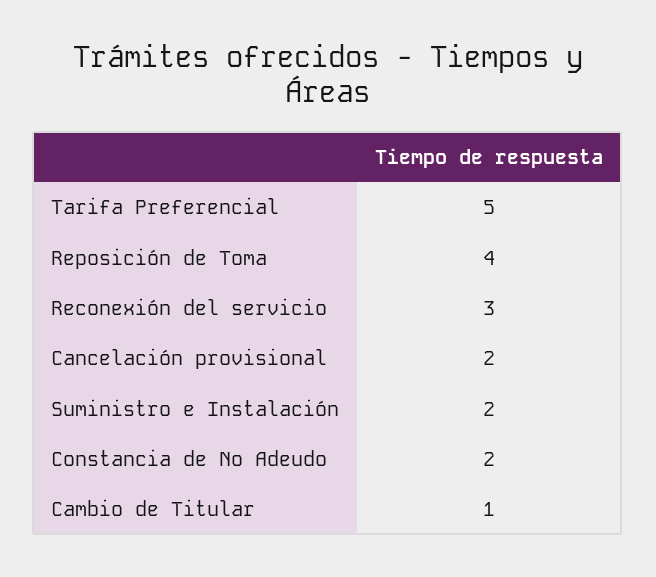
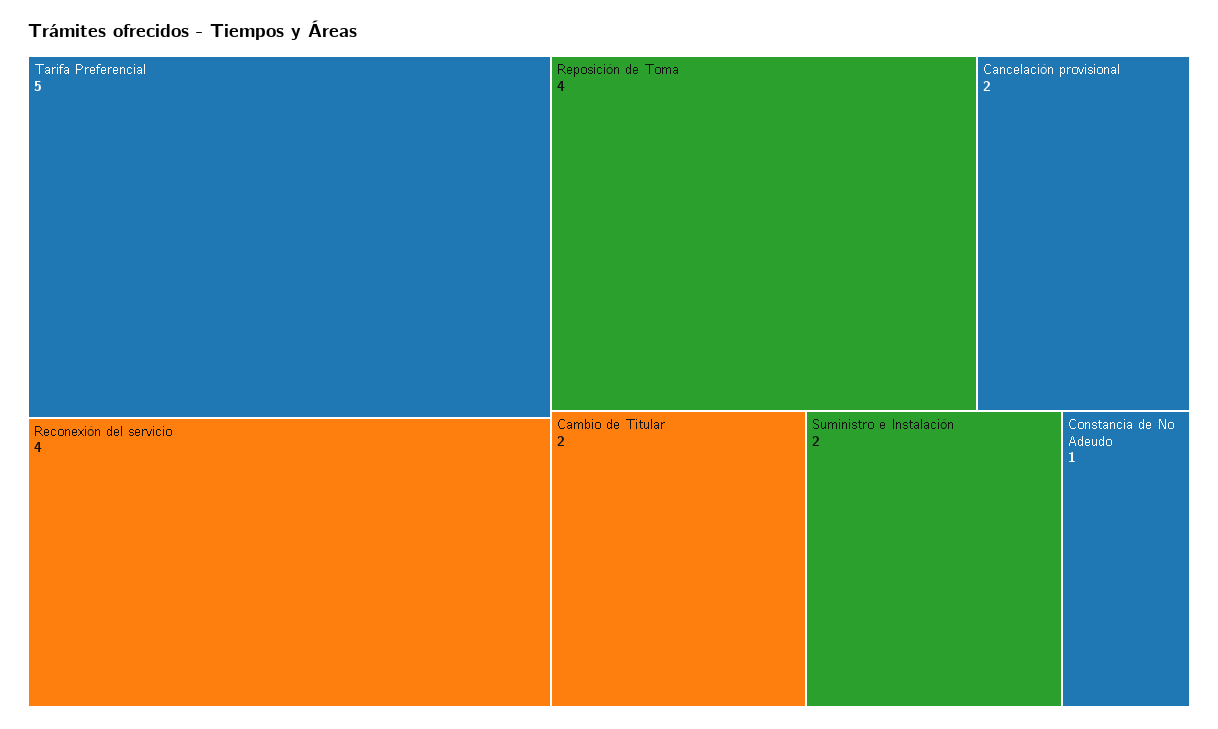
  {
    "Tarifa Preferencial": 5,
    "Reposición de Toma": 4,
-   "Reconexión del servicio": 3,
+   "Reconexión del servicio": 4,
    "Cancelación provisional": 2,
    "Suministro e Instalación": 2,
-   "Constancia de No Adeudo": 2,
+   "Constancia de No Adeudo": 1,
-   "Cambio de Titular": 1
+   "Cambio de Titular": 2
  }

